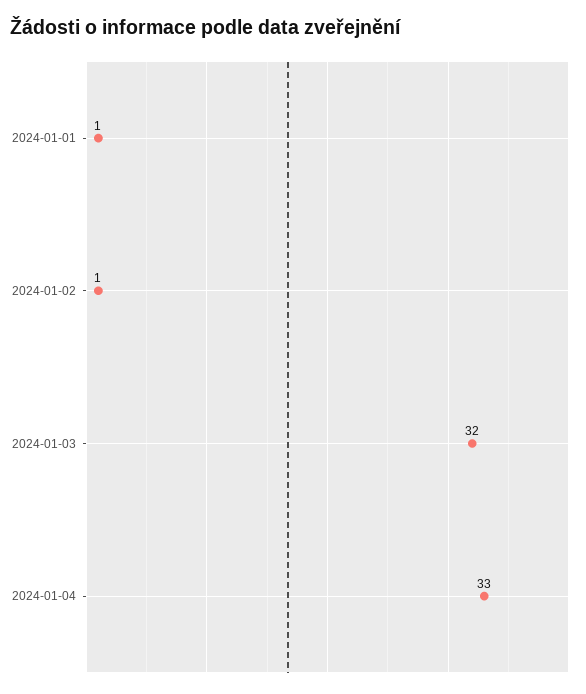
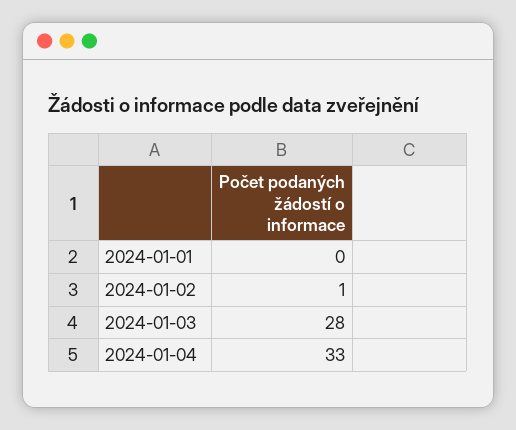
  {
-   "2024-01-01": 1,
+   "2024-01-01": 0,
    "2024-01-02": 1,
-   "2024-01-03": 32,
+   "2024-01-03": 28,
    "2024-01-04": 33
  }

